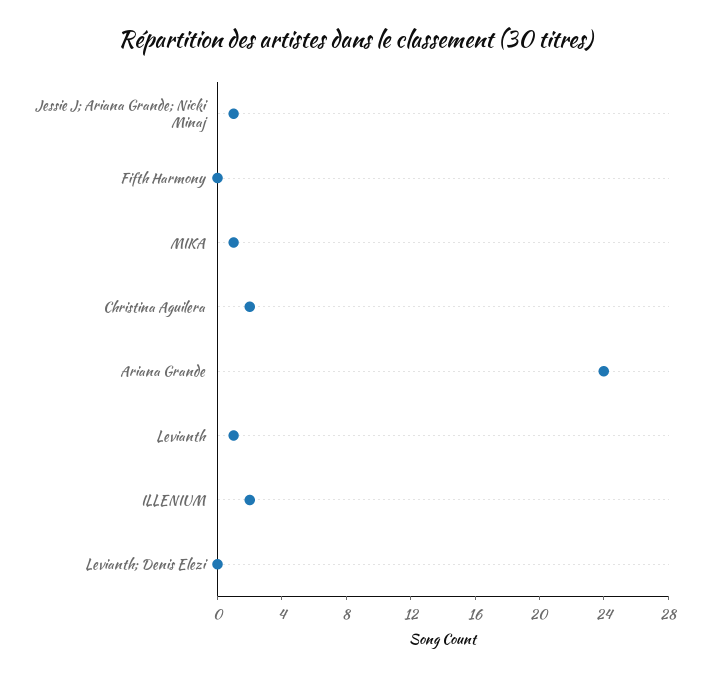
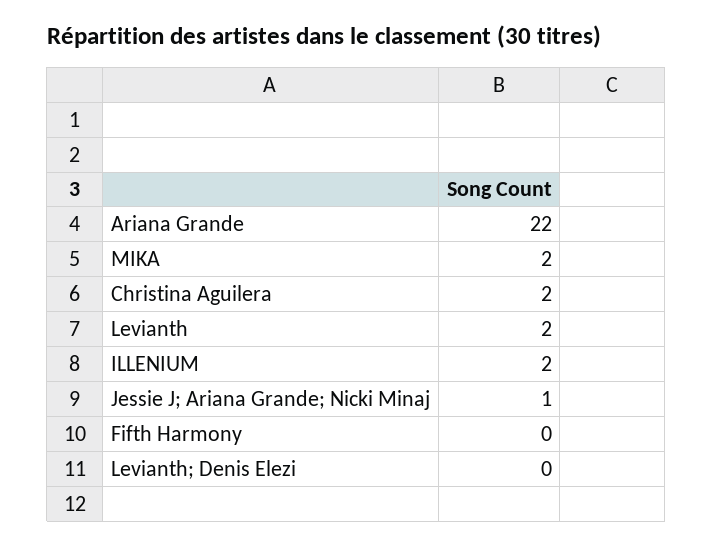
  {
    "Jessie J; Ariana Grande; Nicki Minaj": 1,
    "Fifth Harmony": 0,
-   "MIKA": 1,
+   "MIKA": 2,
    "Christina Aguilera": 2,
-   "Ariana Grande": 24,
+   "Ariana Grande": 22,
-   "Levianth": 1,
+   "Levianth": 2,
    "ILLENIUM": 2,
    "Levianth; Denis Elezi": 0
  }

